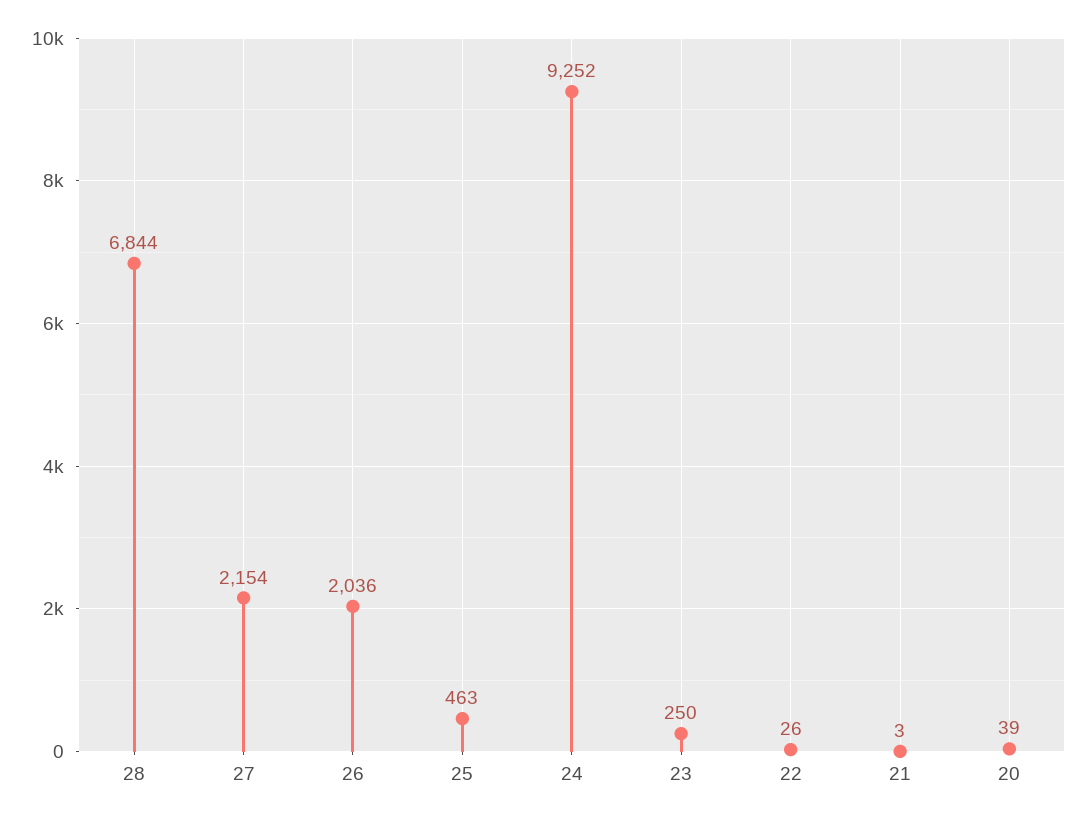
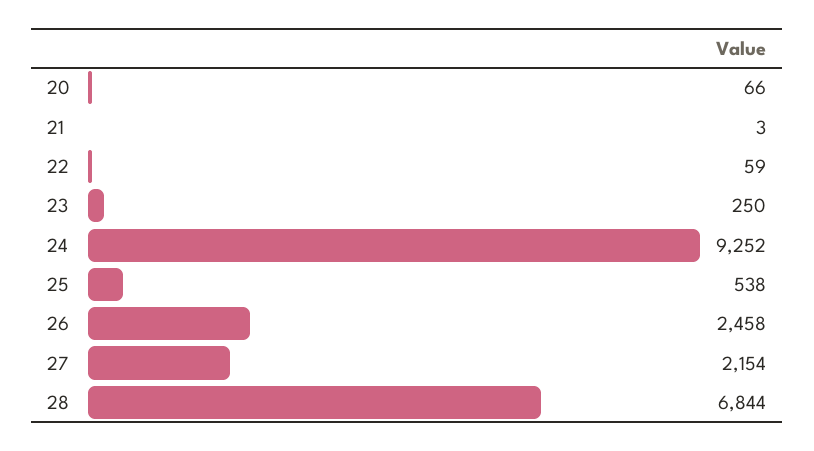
  {
    "28": 6844,
    "27": 2154,
-   "26": 2036,
+   "26": 2458,
-   "25": 463,
+   "25": 538,
    "24": 9252,
    "23": 250,
-   "22": 26,
+   "22": 59,
    "21": 3,
-   "20": 39
+   "20": 66
  }

